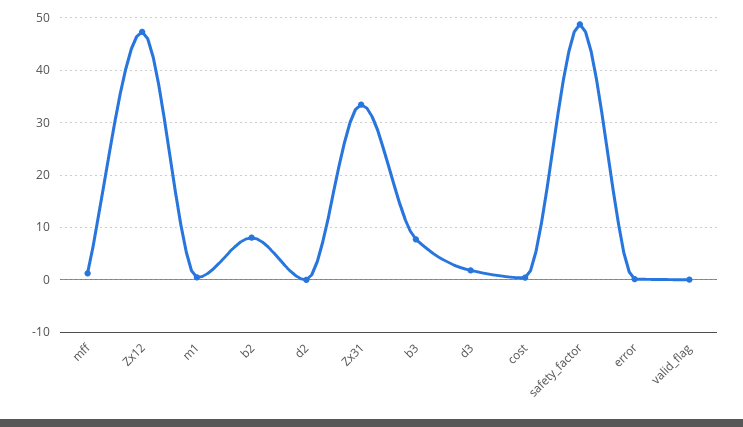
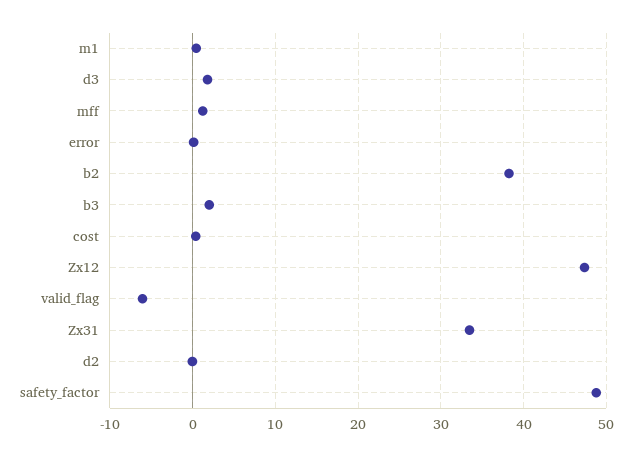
  {
    "mff": 1,
    "Zx12": 47,
    "m1": 0,
-   "b2": 8,
+   "b2": 38,
    "d2": 0,
    "Zx31": 33,
-   "b3": 8,
+   "b3": 2,
    "d3": 2,
    "cost": 0,
    "safety_factor": 49,
    "error": 0,
-   "valid_flag": 0
+   "valid_flag": -6
  }

